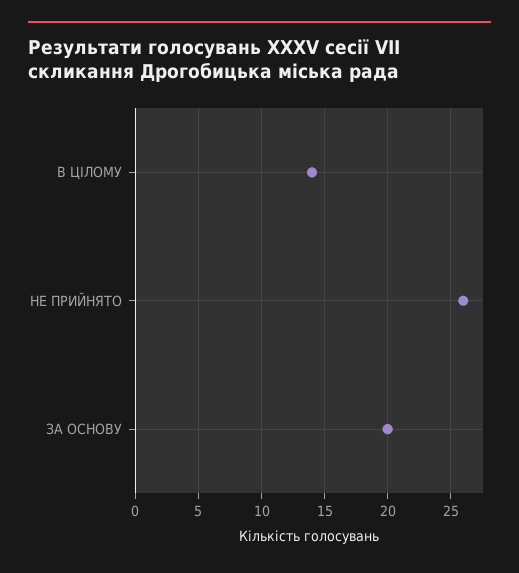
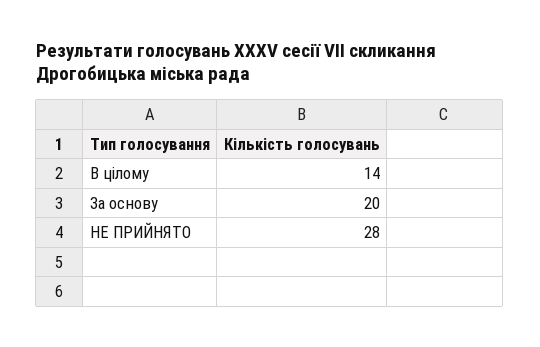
  {
    "В ЦІЛОМУ": 14,
-   "НЕ ПРИЙНЯТО": 26,
+   "НЕ ПРИЙНЯТО": 28,
    "ЗА ОСНОВУ": 20
  }

